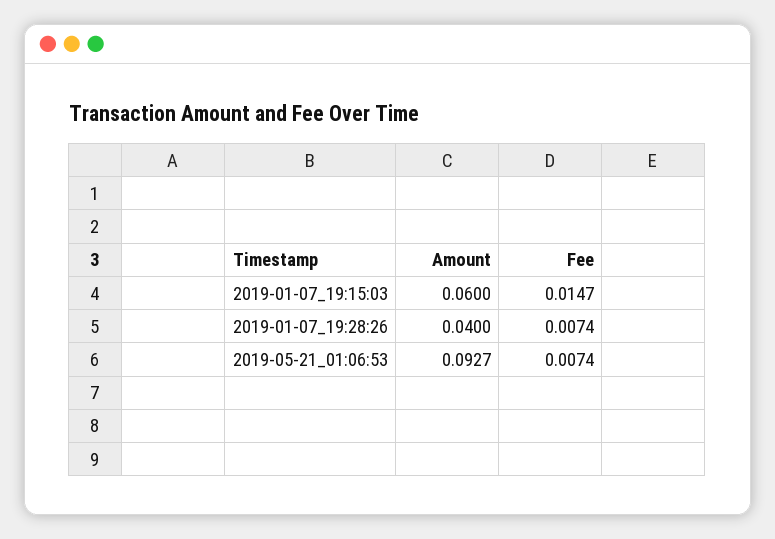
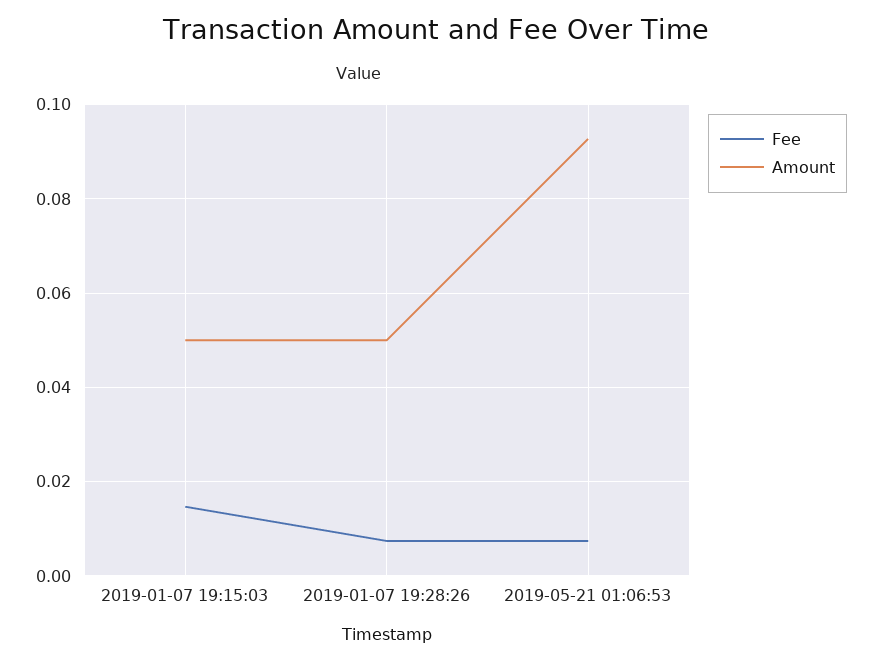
  {
    "Amount": {
-     "2019-01-07_19:15:03": 0.06,
+     "2019-01-07_19:15:03": 0.05,
-     "2019-01-07_19:28:26": 0.04,
+     "2019-01-07_19:28:26": 0.05,
      "2019-05-21_01:06:53": 0.0927
    },
    "Fee": {
      "2019-01-07_19:15:03": 0.0147,
      "2019-01-07_19:28:26": 0.0074,
      "2019-05-21_01:06:53": 0.0074
    }
  }

